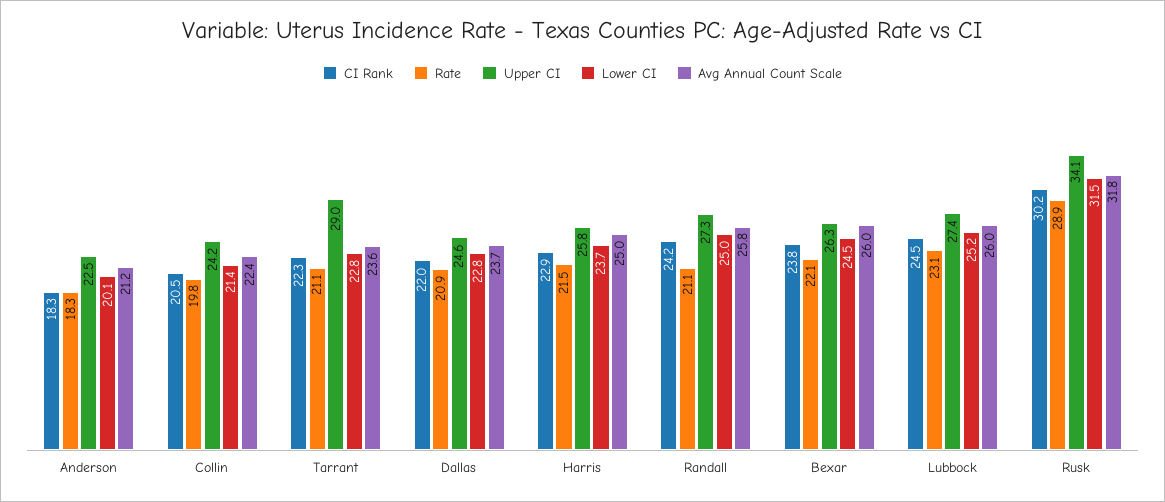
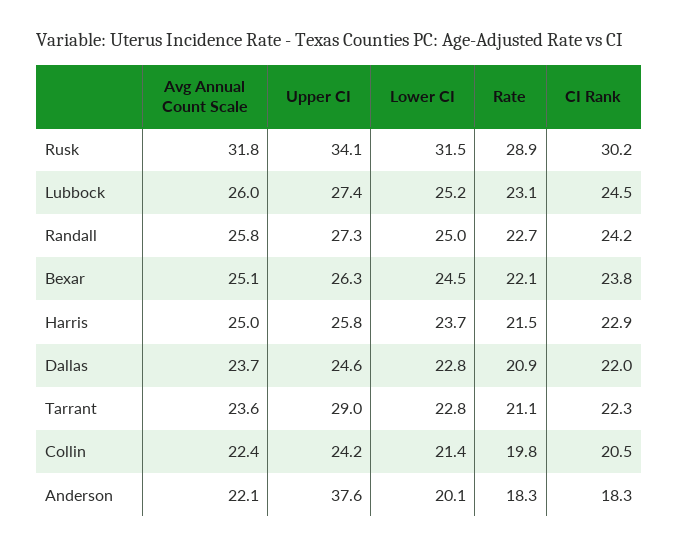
  {
    "CI Rank": {
      "Anderson": 18.3,
      "Collin": 20.5,
      "Tarrant": 22.3,
      "Dallas": 22,
      "Harris": 22.9,
      "Randall": 24.2,
      "Bexar": 23.8,
      "Lubbock": 24.5,
      "Rusk": 30.2
    },
    "Rate": {
      "Anderson": 18.3,
      "Collin": 19.8,
      "Tarrant": 21.1,
      "Dallas": 20.9,
      "Harris": 21.5,
-     "Randall": 21.1,
+     "Randall": 22.7,
      "Bexar": 22.1,
      "Lubbock": 23.1,
      "Rusk": 28.9
    },
    "Upper CI": {
-     "Anderson": 22.5,
+     "Anderson": 37.6,
      "Collin": 24.2,
      "Tarrant": 29,
      "Dallas": 24.6,
      "Harris": 25.8,
      "Randall": 27.3,
      "Bexar": 26.3,
      "Lubbock": 27.4,
      "Rusk": 34.1
    },
    "Lower CI": {
      "Anderson": 20.1,
      "Collin": 21.4,
      "Tarrant": 22.8,
      "Dallas": 22.8,
      "Harris": 23.7,
      "Randall": 25,
      "Bexar": 24.5,
      "Lubbock": 25.2,
      "Rusk": 31.5
    },
    "Avg Annual Count Scale": {
-     "Anderson": 21.2,
+     "Anderson": 22.1,
      "Collin": 22.4,
      "Tarrant": 23.6,
      "Dallas": 23.7,
      "Harris": 25,
      "Randall": 25.8,
-     "Bexar": 26,
+     "Bexar": 25.1,
      "Lubbock": 26,
      "Rusk": 31.8
    }
  }

